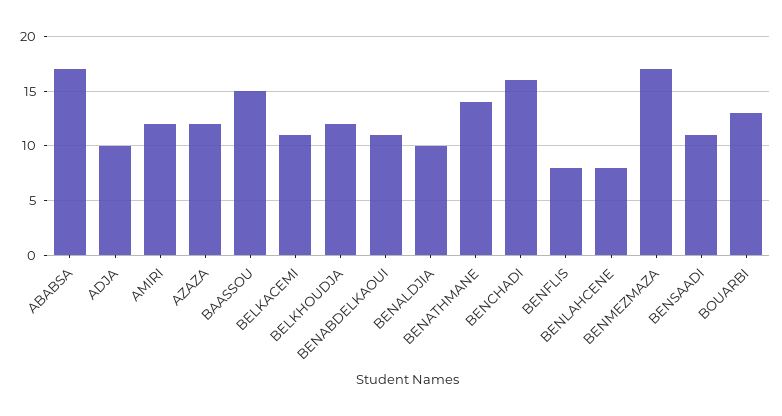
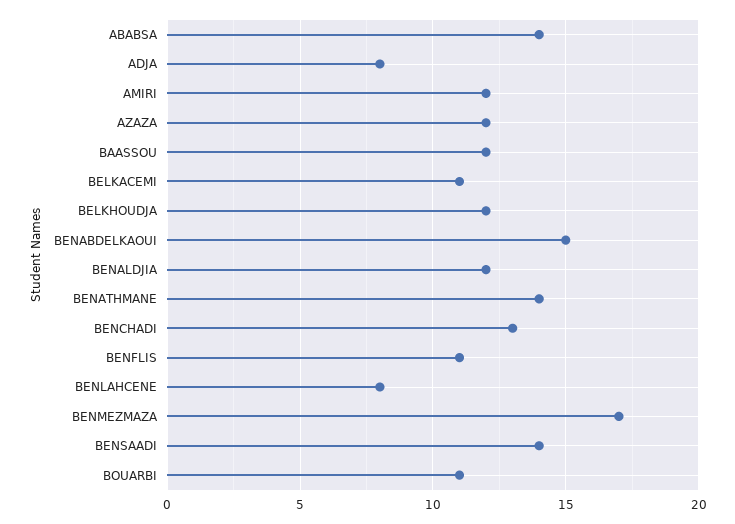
  {
-   "ABABSA": 17,
+   "ABABSA": 14,
-   "ADJA": 10,
+   "ADJA": 8,
    "AMIRI": 12,
    "AZAZA": 12,
-   "BAASSOU": 15,
+   "BAASSOU": 12,
    "BELKACEMI": 11,
    "BELKHOUDJA": 12,
-   "BENABDELKAOUI": 11,
+   "BENABDELKAOUI": 15,
-   "BENALDJIA": 10,
+   "BENALDJIA": 12,
    "BENATHMANE": 14,
-   "BENCHADI": 16,
+   "BENCHADI": 13,
-   "BENFLIS": 8,
+   "BENFLIS": 11,
    "BENLAHCENE": 8,
    "BENMEZMAZA": 17,
-   "BENSAADI": 11,
+   "BENSAADI": 14,
-   "BOUARBI": 13
+   "BOUARBI": 11
  }

